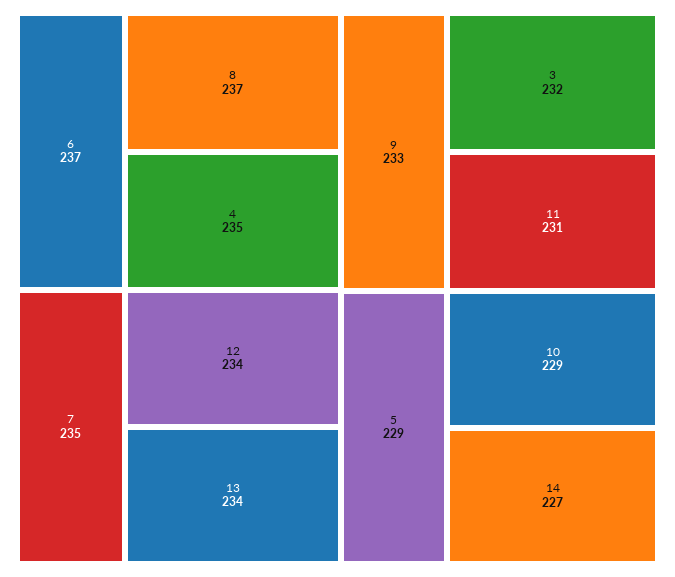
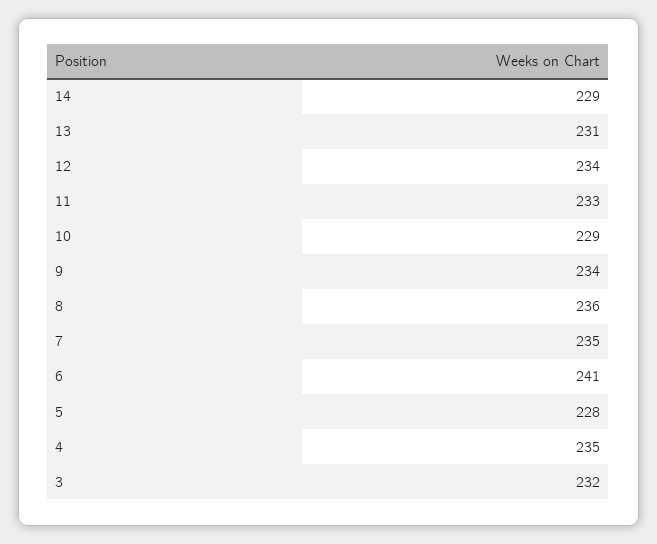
  {
-   "6": 237,
+   "6": 241,
-   "8": 237,
+   "8": 236,
    "4": 235,
    "7": 235,
    "12": 234,
-   "13": 234,
+   "13": 231,
-   "9": 233,
+   "9": 234,
    "3": 232,
-   "11": 231,
+   "11": 233,
-   "5": 229,
+   "5": 228,
    "10": 229,
-   "14": 227
+   "14": 229
  }

